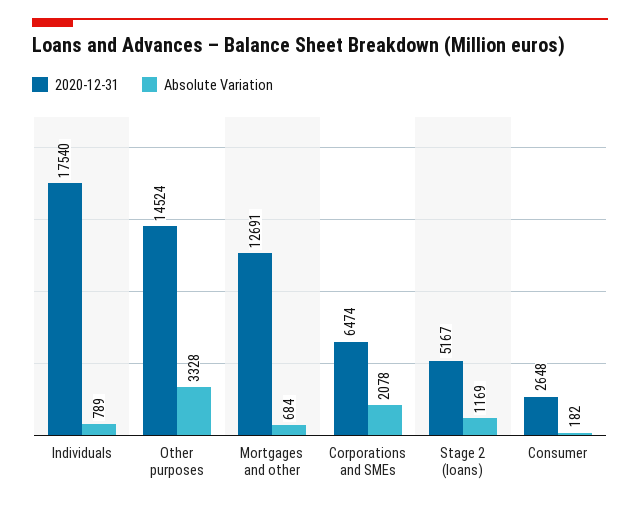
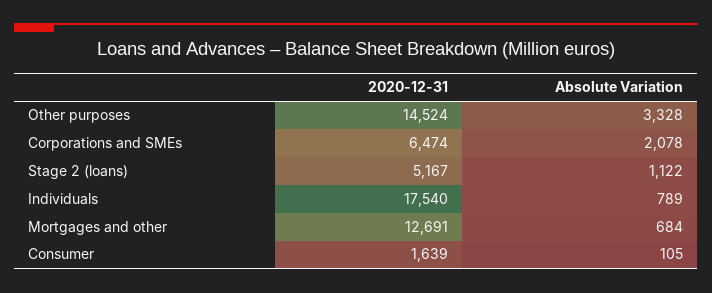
  {
    "2020-12-31": {
      "Individuals": 17540,
      "Other purposes": 14524,
      "Mortgages and other": 12691,
      "Corporations and SMEs": 6474,
      "Stage 2 (loans)": 5167,
-     "Consumer": 2648
+     "Consumer": 1639
    },
    "Absolute Variation": {
      "Individuals": 789,
      "Other purposes": 3328,
      "Mortgages and other": 684,
      "Corporations and SMEs": 2078,
-     "Stage 2 (loans)": 1169,
+     "Stage 2 (loans)": 1122,
-     "Consumer": 182
+     "Consumer": 105
    }
  }

